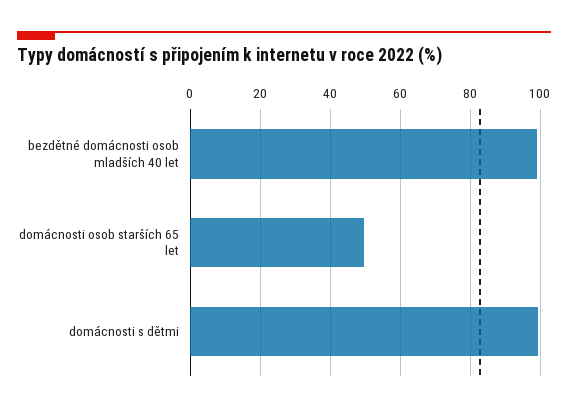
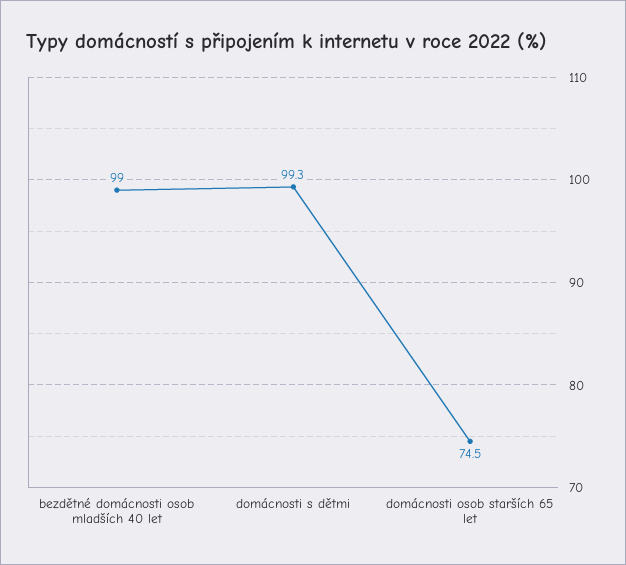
  {
    "bezdětné domácnosti osob mladších 40 let": 99,
-   "domácnosti osob starších 65 let": 50,
+   "domácnosti osob starších 65 let": 74.5,
    "domácnosti s dětmi": 99.3
  }

